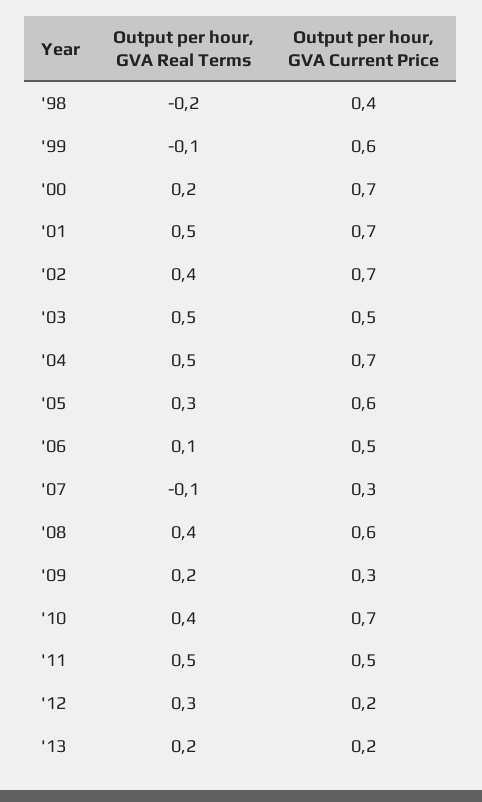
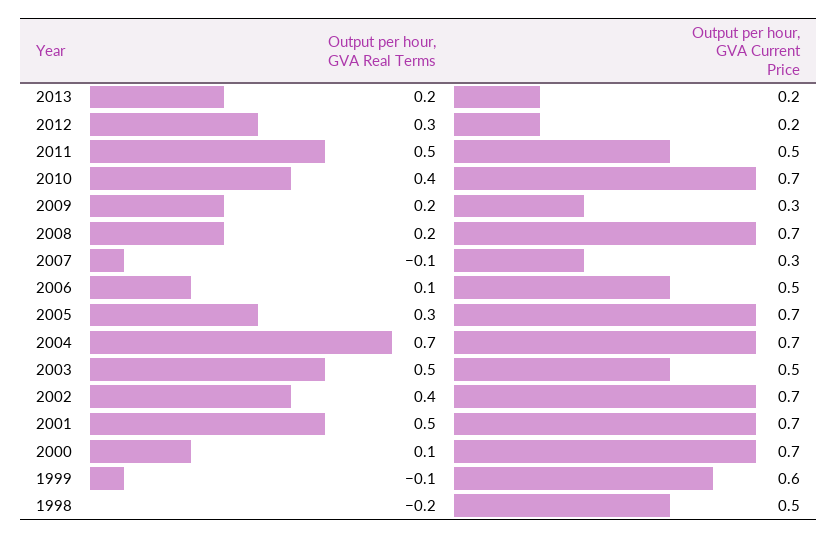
  {
    "Output per hour, GVA Real Terms": {
      "'98": -0.2,
      "'99": -0.1,
-     "'00": 0.2,
+     "'00": 0.1,
      "'01": 0.5,
      "'02": 0.4,
      "'03": 0.5,
-     "'04": 0.5,
+     "'04": 0.7,
      "'05": 0.3,
      "'06": 0.1,
      "'07": -0.1,
-     "'08": 0.4,
+     "'08": 0.2,
      "'09": 0.2,
      "'10": 0.4,
      "'11": 0.5,
      "'12": 0.3,
      "'13": 0.2
    },
    "Output per hour, GVA Current Price": {
-     "'98": 0.4,
+     "'98": 0.5,
      "'99": 0.6,
      "'00": 0.7,
      "'01": 0.7,
      "'02": 0.7,
      "'03": 0.5,
      "'04": 0.7,
-     "'05": 0.6,
+     "'05": 0.7,
      "'06": 0.5,
      "'07": 0.3,
-     "'08": 0.6,
+     "'08": 0.7,
      "'09": 0.3,
      "'10": 0.7,
      "'11": 0.5,
      "'12": 0.2,
      "'13": 0.2
    }
  }

